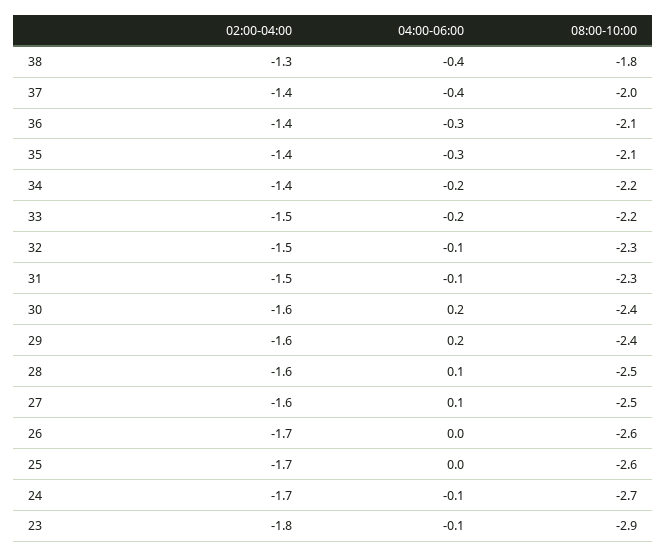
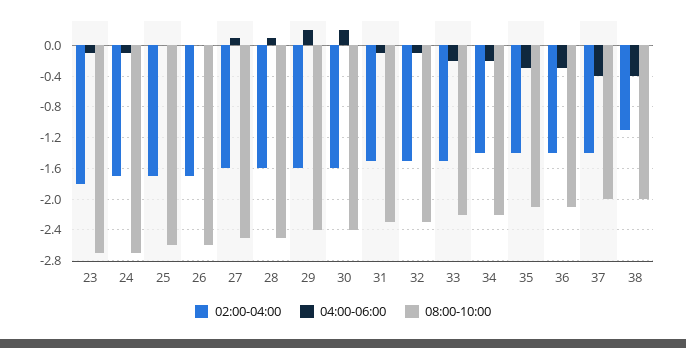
  {
    "02:00-04:00": {
-     "38": -1.3,
+     "38": -1.1,
      "37": -1.4,
      "36": -1.4,
      "35": -1.4,
      "34": -1.4,
      "33": -1.5,
      "32": -1.5,
      "31": -1.5,
      "30": -1.6,
      "29": -1.6,
      "28": -1.6,
      "27": -1.6,
      "26": -1.7,
      "25": -1.7,
      "24": -1.7,
      "23": -1.8
    },
    "04:00-06:00": {
      "38": -0.4,
      "37": -0.4,
      "36": -0.3,
      "35": -0.3,
      "34": -0.2,
      "33": -0.2,
      "32": -0.1,
      "31": -0.1,
      "30": 0.2,
      "29": 0.2,
      "28": 0.1,
      "27": 0.1,
      "26": 0,
      "25": 0,
      "24": -0.1,
      "23": -0.1
    },
    "08:00-10:00": {
-     "38": -1.8,
+     "38": -2,
      "37": -2,
      "36": -2.1,
      "35": -2.1,
      "34": -2.2,
      "33": -2.2,
      "32": -2.3,
      "31": -2.3,
      "30": -2.4,
      "29": -2.4,
      "28": -2.5,
      "27": -2.5,
      "26": -2.6,
      "25": -2.6,
      "24": -2.7,
-     "23": -2.9
+     "23": -2.7
    }
  }

